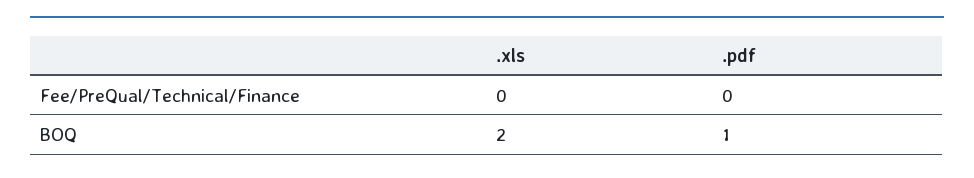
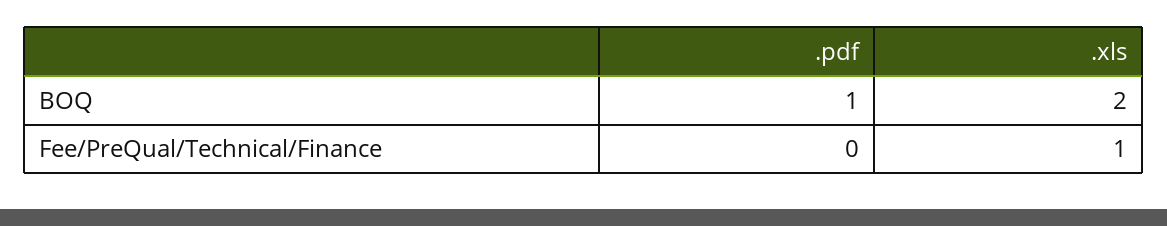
  {
    ".xls": {
-     "Fee/PreQual/Technical/Finance": 0,
+     "Fee/PreQual/Technical/Finance": 1,
      "BOQ": 2
    },
    ".pdf": {
      "Fee/PreQual/Technical/Finance": 0,
      "BOQ": 1
    }
  }

